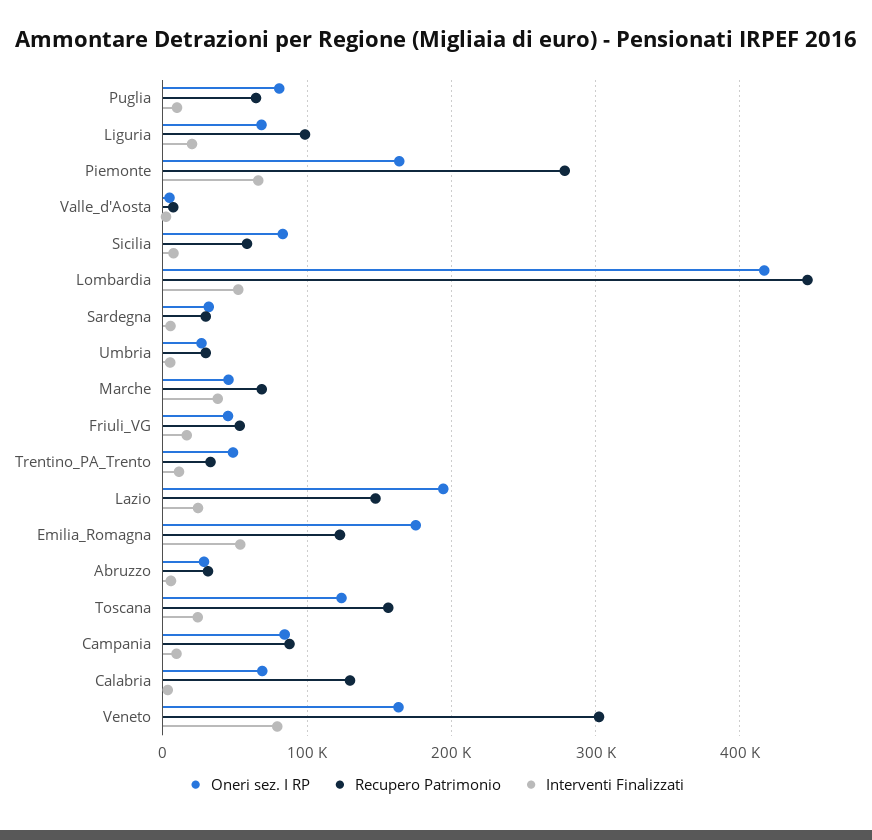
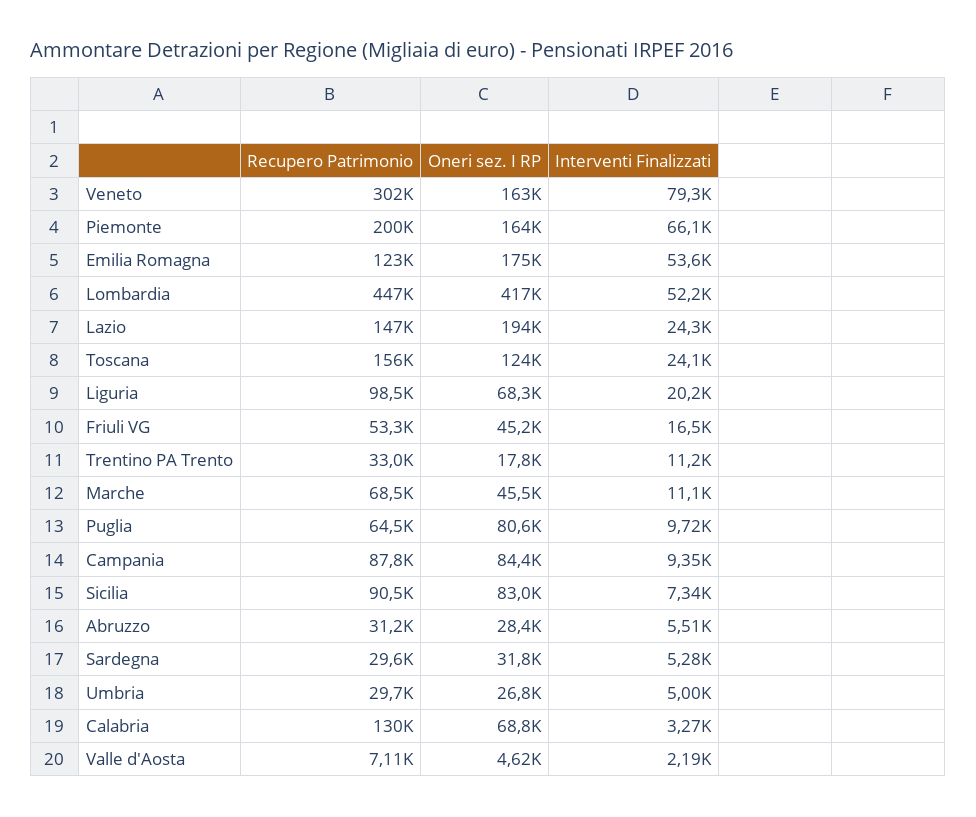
  {
    "Oneri sez. I RP": {
      "Puglia": 80600,
      "Liguria": 68300,
      "Piemonte": 164000,
      "Valle_d'Aosta": 4620,
      "Sicilia": 83000,
      "Lombardia": 417000,
      "Sardegna": 31800,
      "Umbria": 26800,
      "Marche": 45500,
      "Friuli_VG": 45200,
-     "Trentino_PA_Trento": 50000,
+     "Trentino_PA_Trento": 17800,
      "Lazio": 194000,
      "Emilia_Romagna": 175000,
      "Abruzzo": 28400,
      "Toscana": 124000,
      "Campania": 84400,
      "Calabria": 68800,
      "Veneto": 163000
    },
    "Recupero Patrimonio": {
      "Puglia": 64500,
      "Liguria": 98500,
-     "Piemonte": 280000,
+     "Piemonte": 200000,
      "Valle_d'Aosta": 7110,
-     "Sicilia": 60000,
+     "Sicilia": 90500,
      "Lombardia": 447000,
      "Sardegna": 29600,
      "Umbria": 29700,
      "Marche": 68500,
      "Friuli_VG": 53300,
      "Trentino_PA_Trento": 33000,
      "Lazio": 147000,
      "Emilia_Romagna": 123000,
      "Abruzzo": 31200,
      "Toscana": 156000,
      "Campania": 87800,
      "Calabria": 130000,
      "Veneto": 302000
    },
    "Interventi Finalizzati": {
      "Puglia": 9720,
      "Liguria": 20200,
      "Piemonte": 66100,
      "Valle_d'Aosta": 2190,
      "Sicilia": 7340,
      "Lombardia": 52200,
      "Sardegna": 5280,
      "Umbria": 5000,
-     "Marche": 40000,
+     "Marche": 11100,
      "Friuli_VG": 16500,
      "Trentino_PA_Trento": 11200,
      "Lazio": 24300,
      "Emilia_Romagna": 53600,
      "Abruzzo": 5510,
      "Toscana": 24100,
      "Campania": 9350,
      "Calabria": 3270,
      "Veneto": 79300
    }
  }

